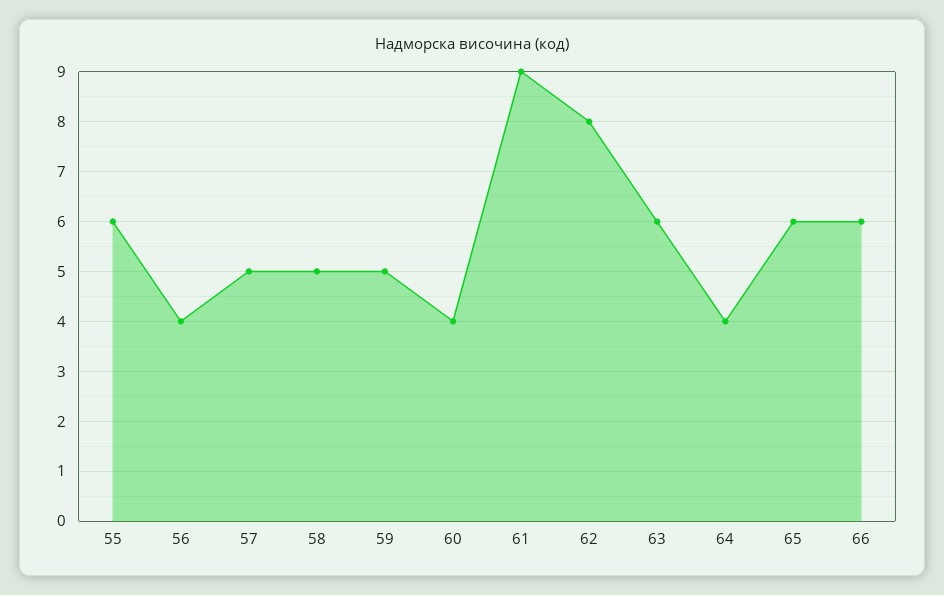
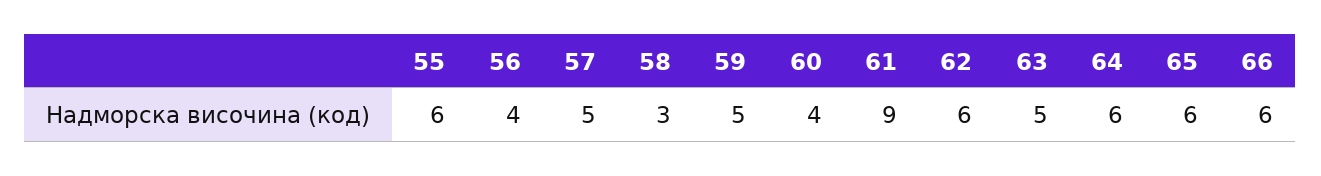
  {
    "55": 6,
    "56": 4,
    "57": 5,
-   "58": 5,
+   "58": 3,
    "59": 5,
    "60": 4,
    "61": 9,
-   "62": 8,
+   "62": 6,
-   "63": 6,
+   "63": 5,
-   "64": 4,
+   "64": 6,
    "65": 6,
    "66": 6
  }

